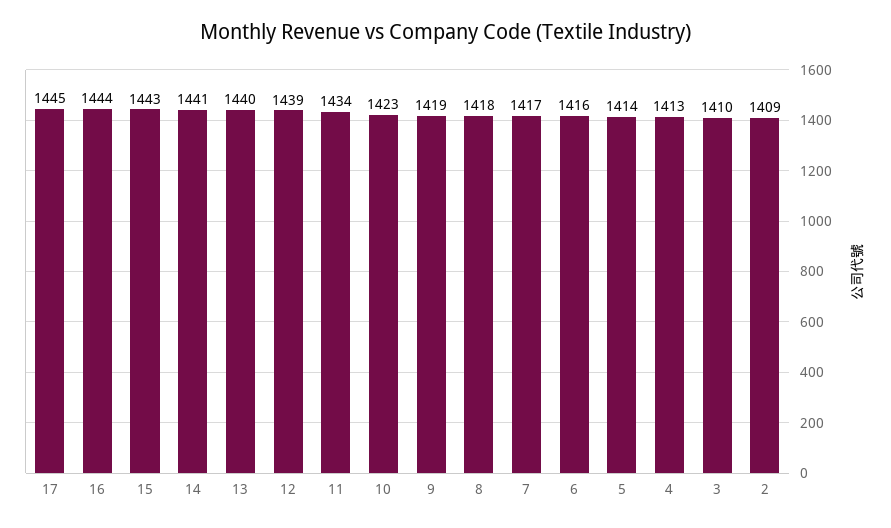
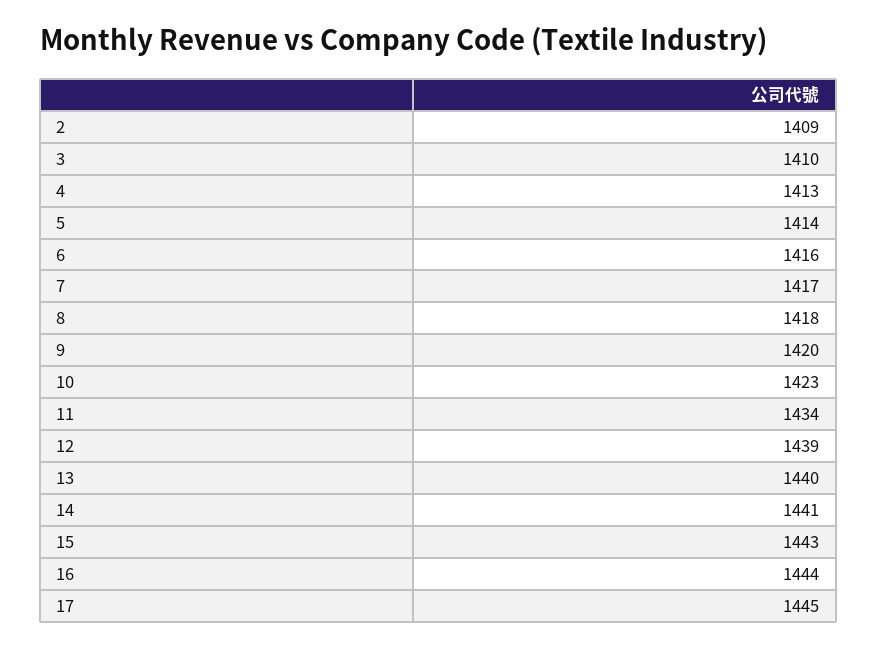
  {
    "17": 1445,
    "16": 1444,
    "15": 1443,
    "14": 1441,
    "13": 1440,
    "12": 1439,
    "11": 1434,
    "10": 1423,
-   "9": 1419,
+   "9": 1420,
    "8": 1418,
    "7": 1417,
    "6": 1416,
    "5": 1414,
    "4": 1413,
    "3": 1410,
    "2": 1409
  }

